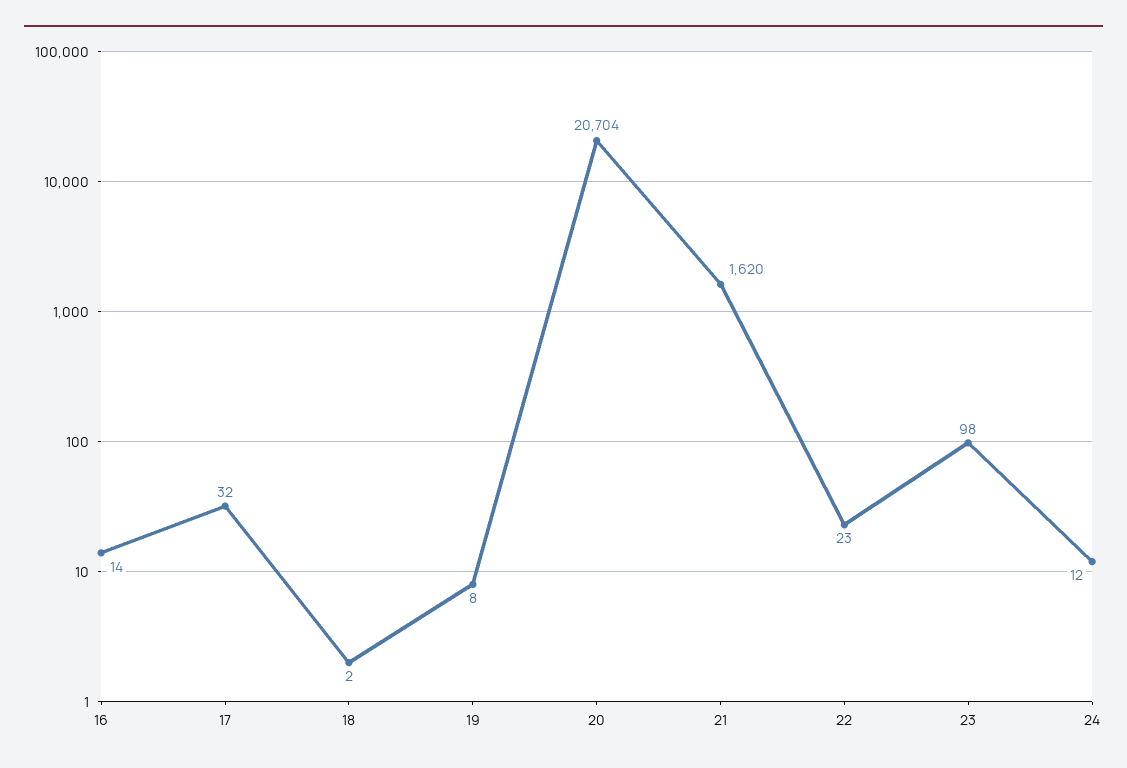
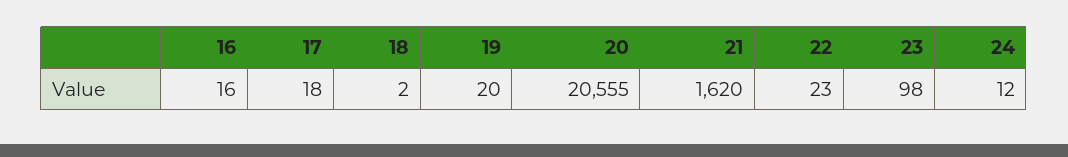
  {
-   "16": 14,
+   "16": 16,
-   "17": 32,
+   "17": 18,
    "18": 2,
-   "19": 8,
+   "19": 20,
-   "20": 20704,
+   "20": 20555,
    "21": 1620,
    "22": 23,
    "23": 98,
    "24": 12
  }

